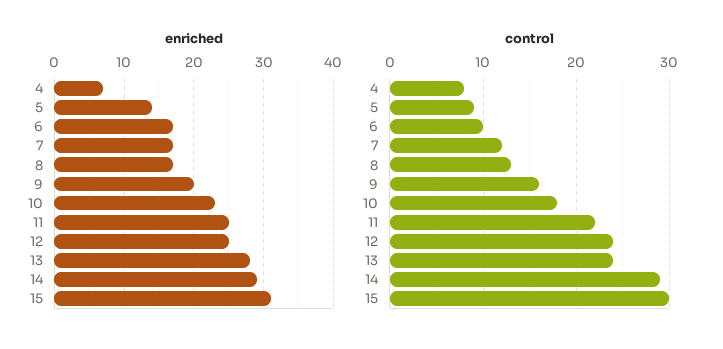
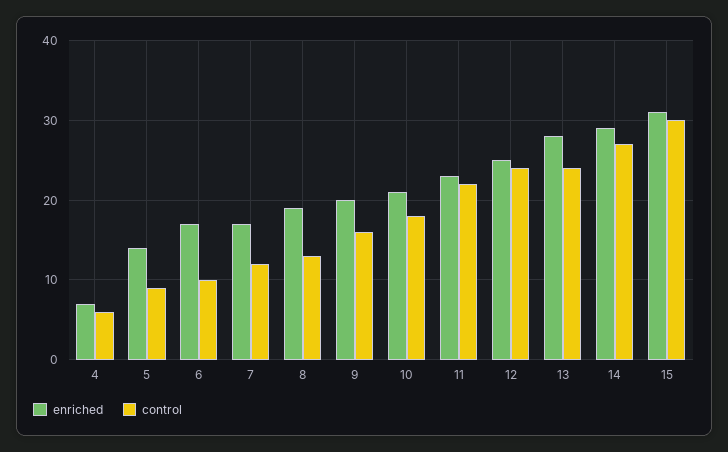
  {
    "enriched": {
      "4": 7,
      "5": 14,
      "6": 17,
      "7": 17,
-     "8": 17,
+     "8": 19,
      "9": 20,
-     "10": 23,
+     "10": 21,
-     "11": 25,
+     "11": 23,
      "12": 25,
      "13": 28,
      "14": 29,
      "15": 31
    },
    "control": {
-     "4": 8,
+     "4": 6,
      "5": 9,
      "6": 10,
      "7": 12,
      "8": 13,
      "9": 16,
      "10": 18,
      "11": 22,
      "12": 24,
      "13": 24,
-     "14": 29,
+     "14": 27,
      "15": 30
    }
  }

